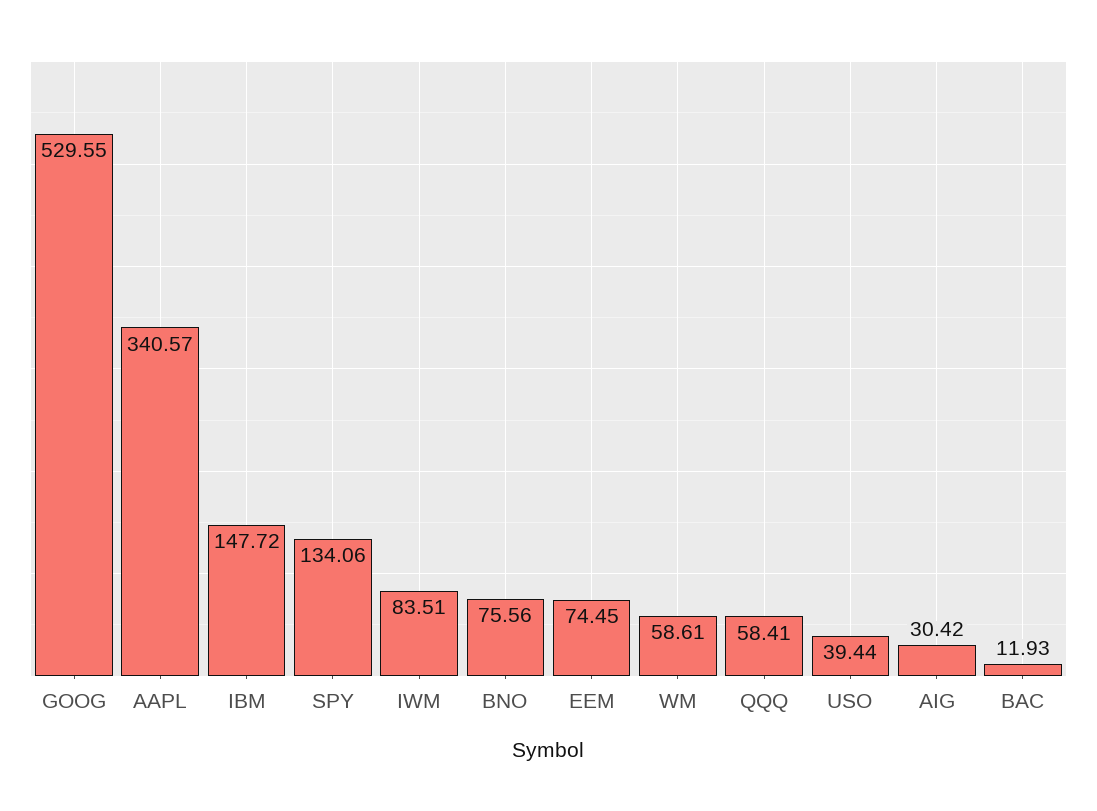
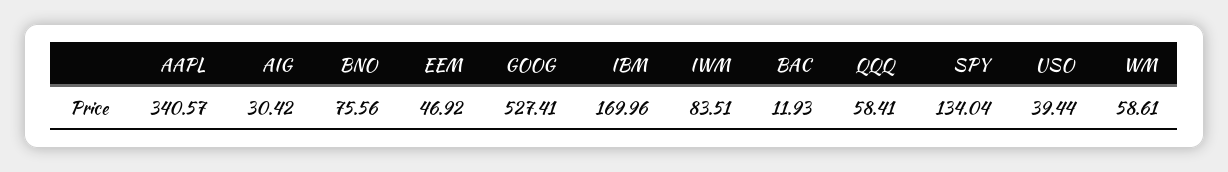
  {
-   "GOOG": 529.55,
+   "GOOG": 527.41,
    "AAPL": 340.57,
-   "IBM": 147.72,
+   "IBM": 169.96,
-   "SPY": 134.06,
+   "SPY": 134.04,
    "IWM": 83.51,
    "BNO": 75.56,
-   "EEM": 74.45,
+   "EEM": 46.92,
    "WM": 58.61,
    "QQQ": 58.41,
    "USO": 39.44,
    "AIG": 30.42,
    "BAC": 11.93
  }

